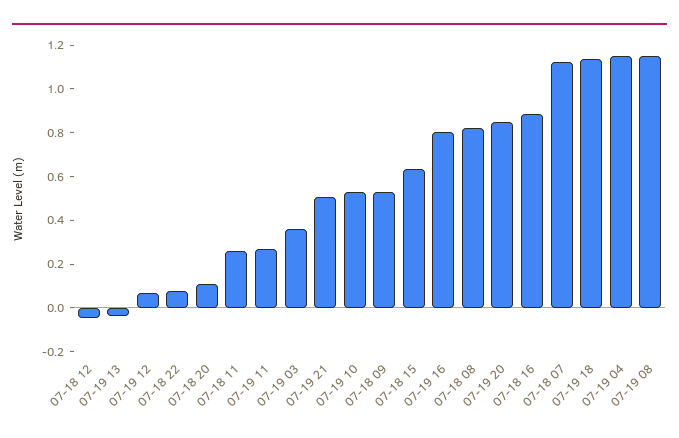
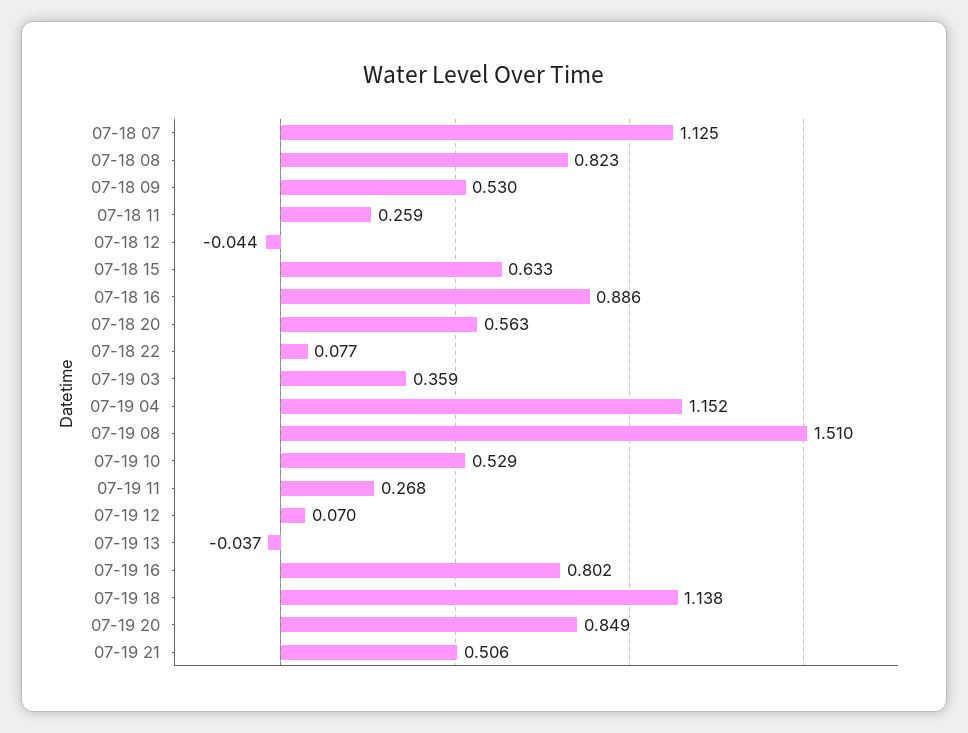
  {
    "07-18 12": -0.044,
    "07-19 13": -0.037,
    "07-19 12": 0.07,
    "07-18 22": 0.077,
-   "07-18 20": 0.1,
+   "07-18 20": 0.563,
    "07-18 11": 0.259,
    "07-19 11": 0.268,
    "07-19 03": 0.359,
    "07-19 21": 0.506,
    "07-19 10": 0.529,
    "07-18 09": 0.53,
    "07-18 15": 0.633,
    "07-19 16": 0.802,
    "07-18 08": 0.823,
    "07-19 20": 0.849,
    "07-18 16": 0.886,
    "07-18 07": 1.125,
    "07-19 18": 1.138,
    "07-19 04": 1.152,
-   "07-19 08": 1.15
+   "07-19 08": 1.51
  }

